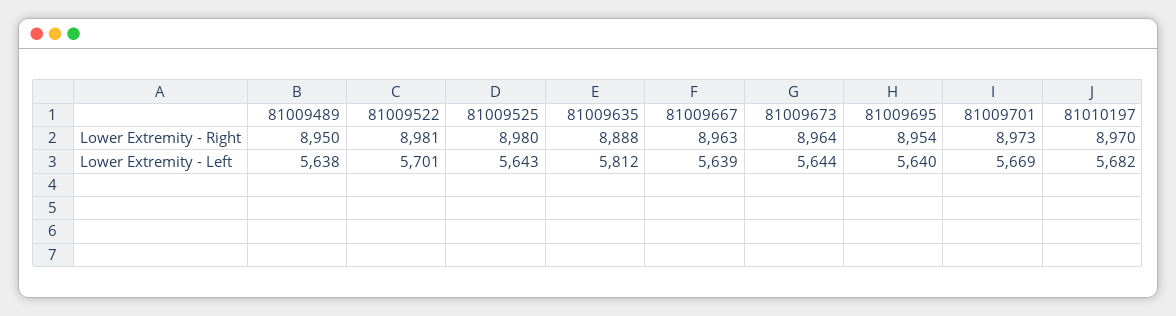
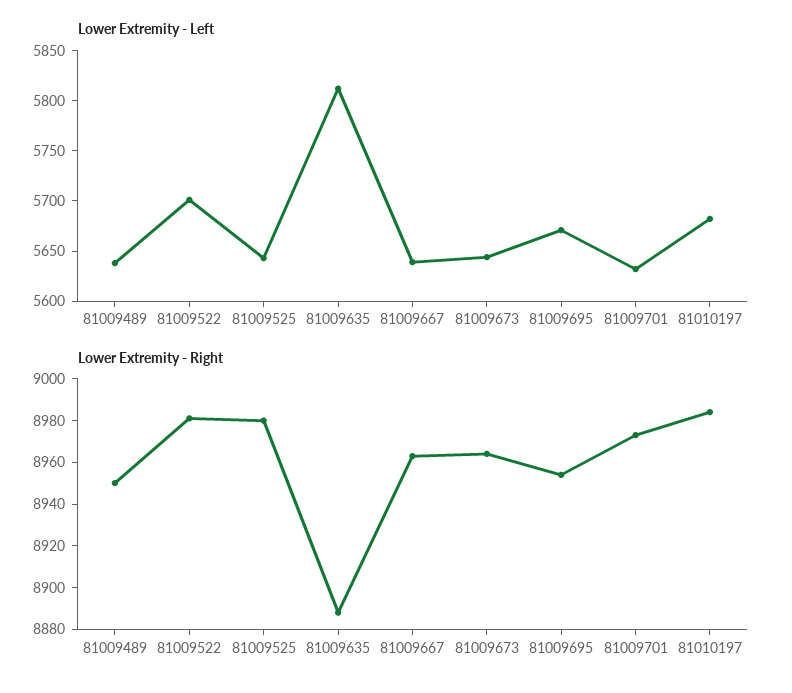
  {
    "Lower Extremity - Right": {
      "81009489": 8950,
      "81009522": 8981,
      "81009525": 8980,
      "81009635": 8888,
      "81009667": 8963,
      "81009673": 8964,
      "81009695": 8954,
      "81009701": 8973,
-     "81010197": 8970
+     "81010197": 8985
    },
    "Lower Extremity - Left": {
      "81009489": 5638,
      "81009522": 5701,
      "81009525": 5643,
      "81009635": 5812,
      "81009667": 5639,
      "81009673": 5644,
-     "81009695": 5640,
+     "81009695": 5670,
-     "81009701": 5669,
+     "81009701": 5630,
      "81010197": 5682
    }
  }

